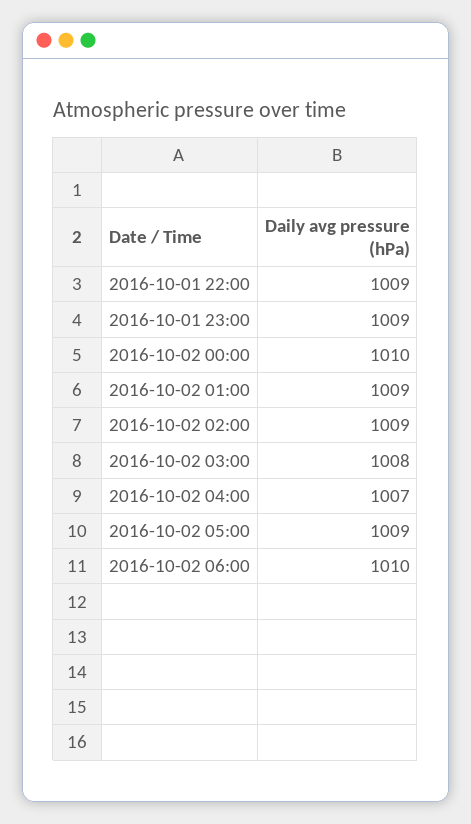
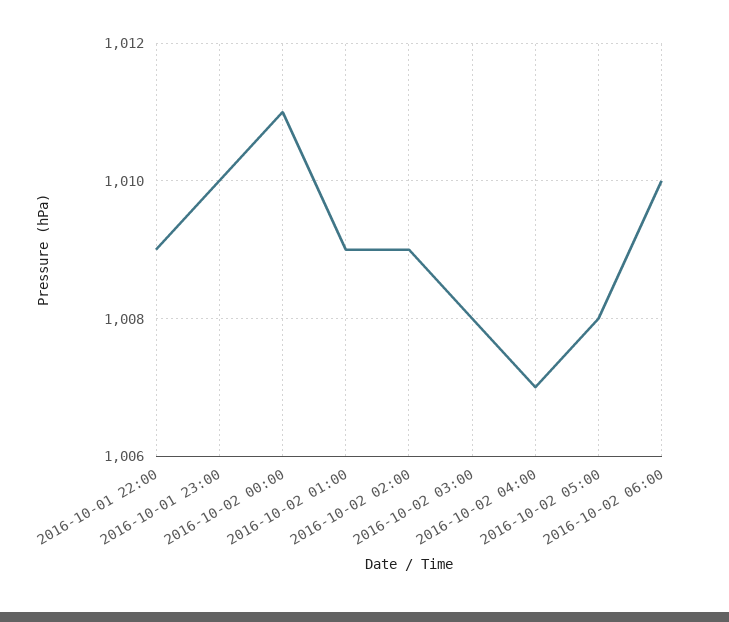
  {
    "2016-10-01 22:00": 1009,
-   "2016-10-01 23:00": 1009,
+   "2016-10-01 23:00": 1010,
-   "2016-10-02 00:00": 1010,
+   "2016-10-02 00:00": 1011,
    "2016-10-02 01:00": 1009,
    "2016-10-02 02:00": 1009,
    "2016-10-02 03:00": 1008,
    "2016-10-02 04:00": 1007,
-   "2016-10-02 05:00": 1009,
+   "2016-10-02 05:00": 1008,
    "2016-10-02 06:00": 1010
  }

